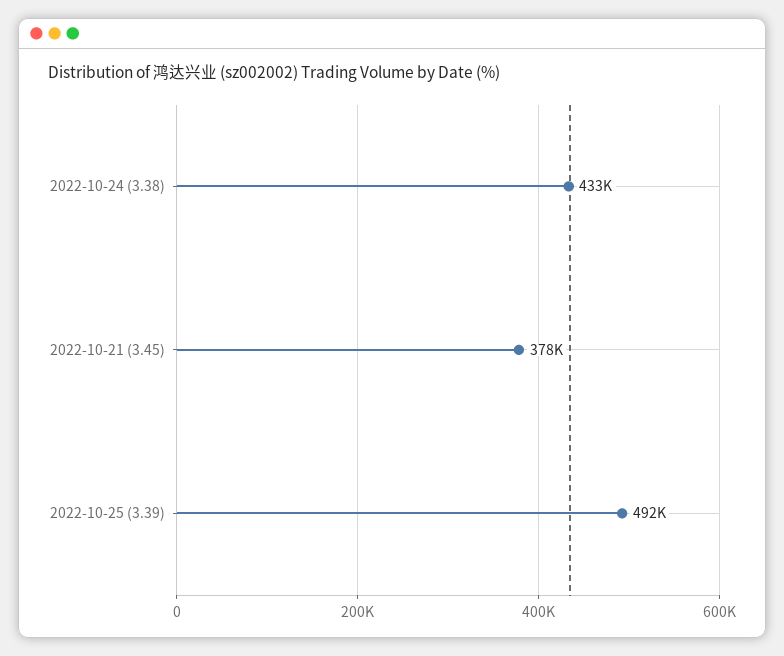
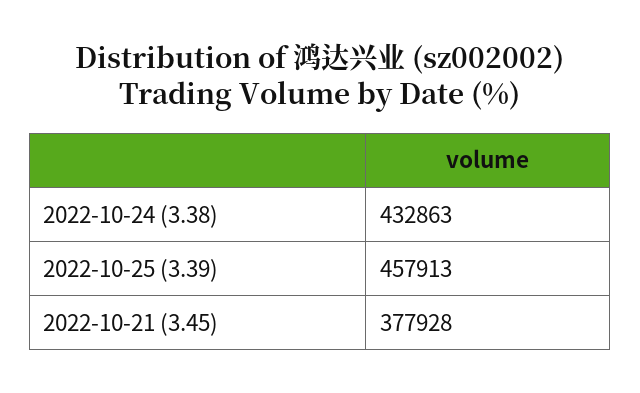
  {
    "2022-10-24 (3.38)": 432863,
    "2022-10-21 (3.45)": 377928,
-   "2022-10-25 (3.39)": 492000
+   "2022-10-25 (3.39)": 457913
  }

